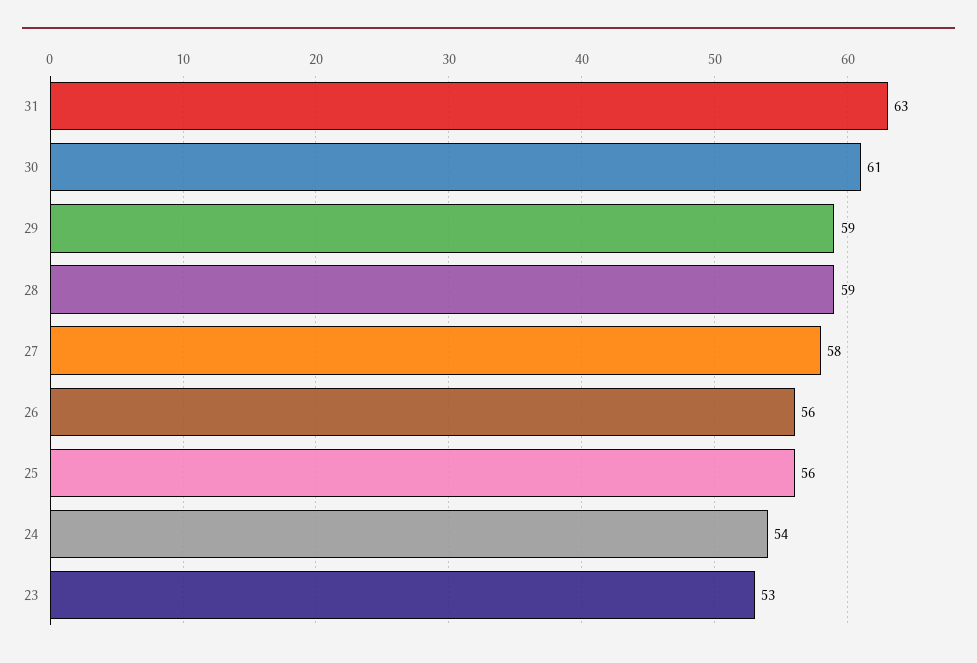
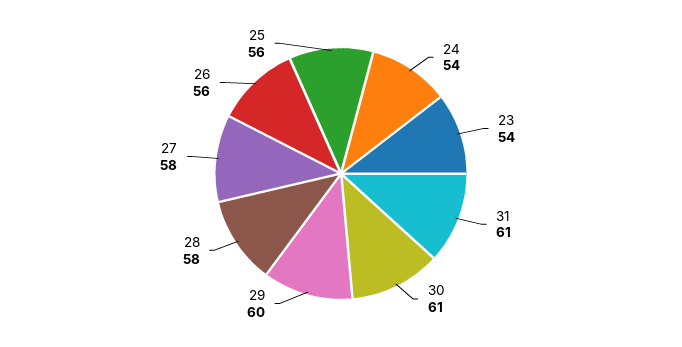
  {
-   "31": 63,
+   "31": 61,
    "30": 61,
-   "29": 59,
+   "29": 60,
-   "28": 59,
+   "28": 58,
    "27": 58,
    "26": 56,
    "25": 56,
    "24": 54,
-   "23": 53
+   "23": 54
  }

